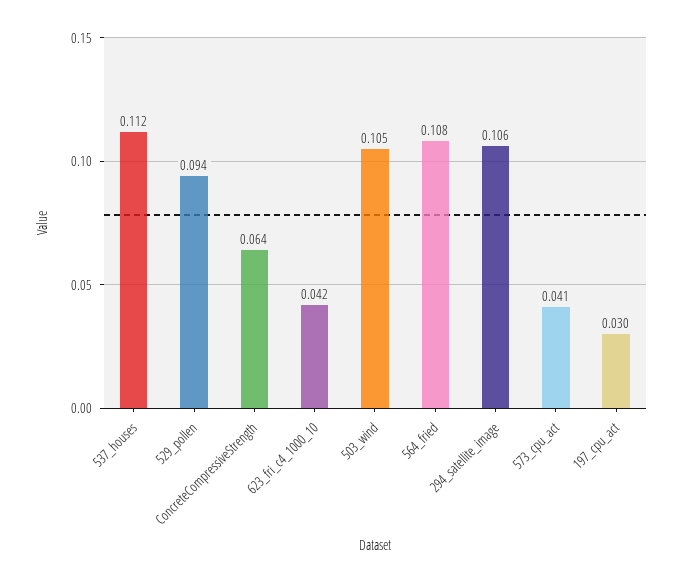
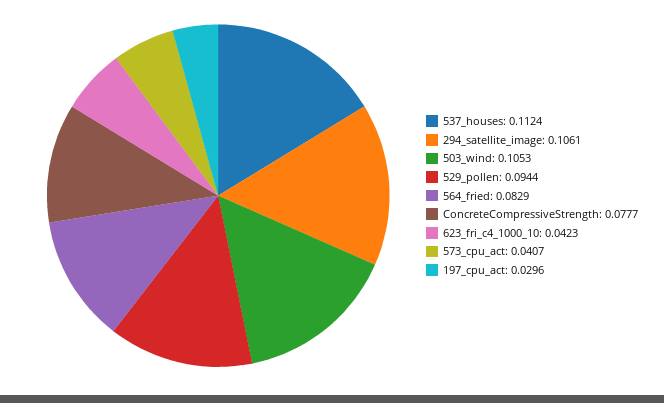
  {
    "537_houses": 0.1124,
    "529_pollen": 0.0944,
-   "ConcreteCompressiveStrength": 0.064,
+   "ConcreteCompressiveStrength": 0.0777,
    "623_fri_c4_1000_10": 0.0423,
    "503_wind": 0.1053,
-   "564_fried": 0.108,
+   "564_fried": 0.0829,
    "294_satellite_image": 0.1061,
    "573_cpu_act": 0.0407,
    "197_cpu_act": 0.0296
  }

